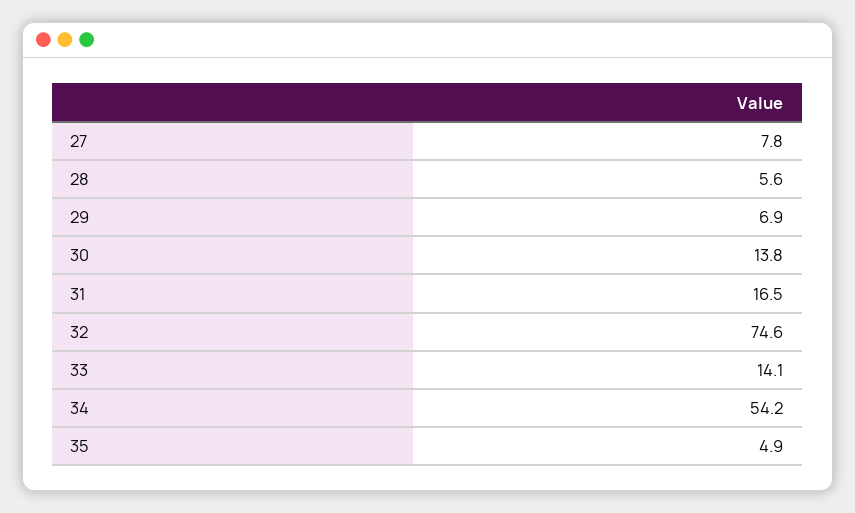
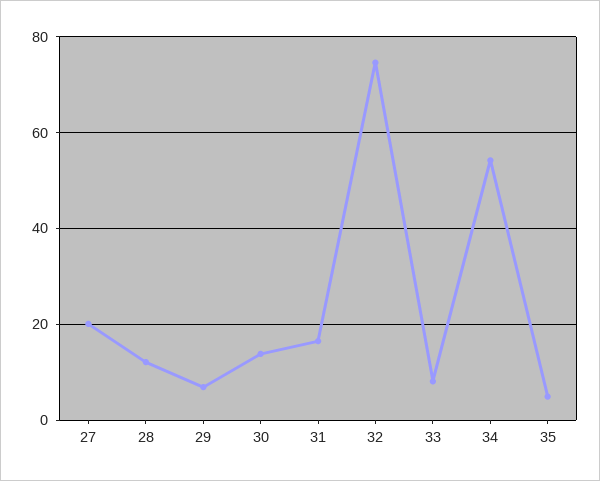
  {
-   "27": 7.8,
+   "27": 20,
-   "28": 5.6,
+   "28": 12,
    "29": 6.9,
    "30": 13.8,
    "31": 16.5,
    "32": 74.6,
-   "33": 14.1,
+   "33": 8,
    "34": 54.2,
    "35": 4.9
  }

